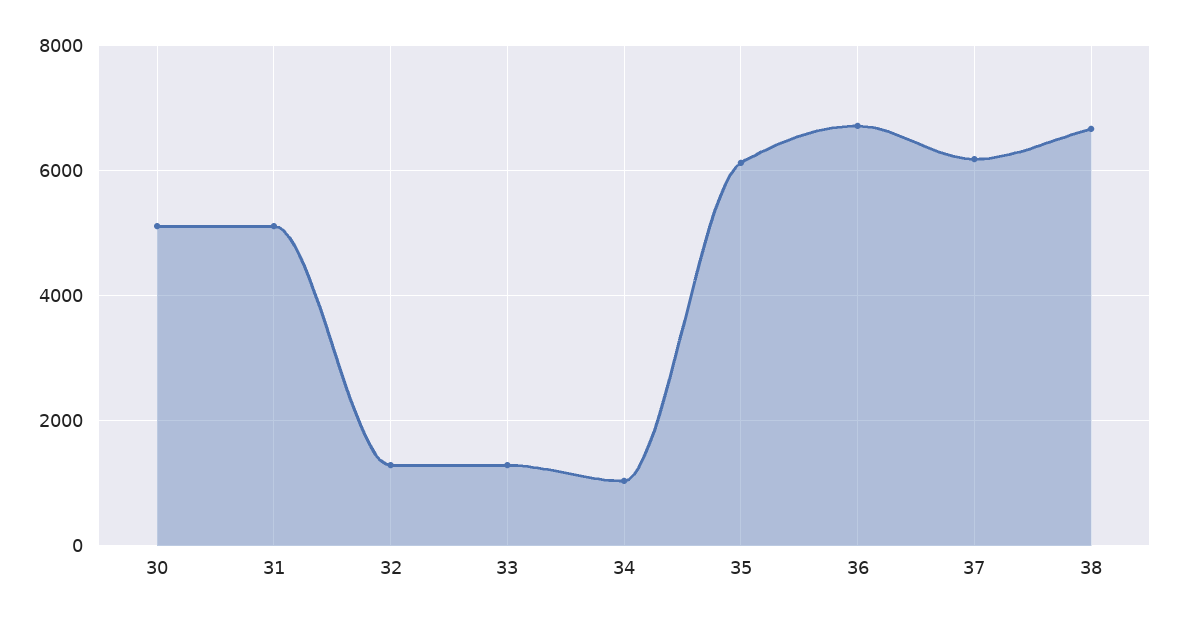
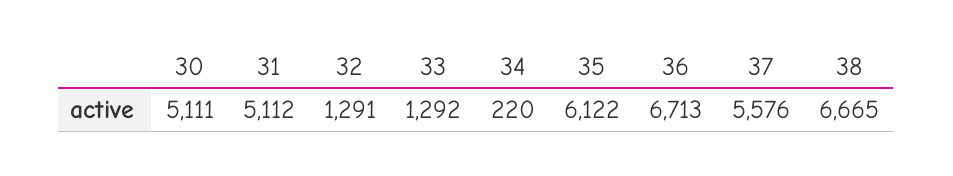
  {
    "30": 5111,
    "31": 5112,
    "32": 1291,
    "33": 1292,
-   "34": 1000,
+   "34": 220,
    "35": 6122,
    "36": 6713,
-   "37": 6200,
+   "37": 5576,
    "38": 6665
  }

